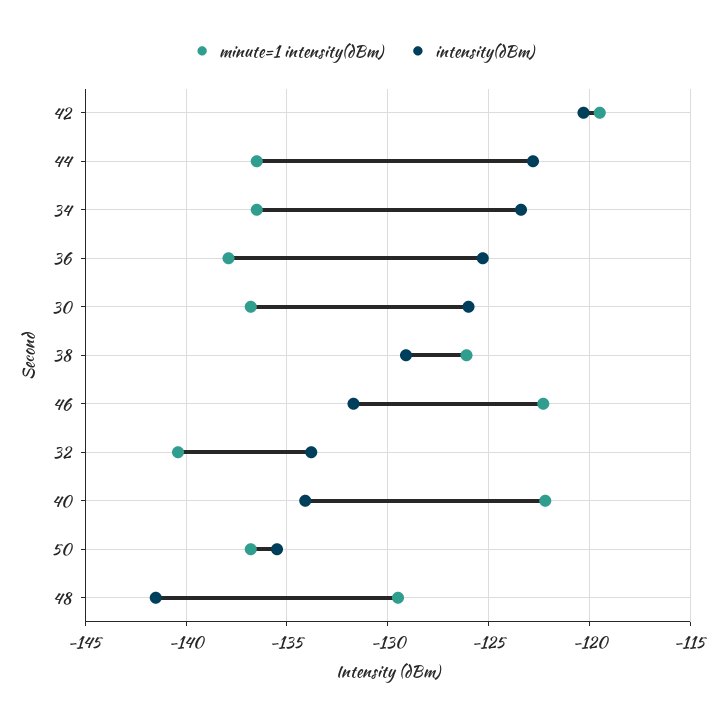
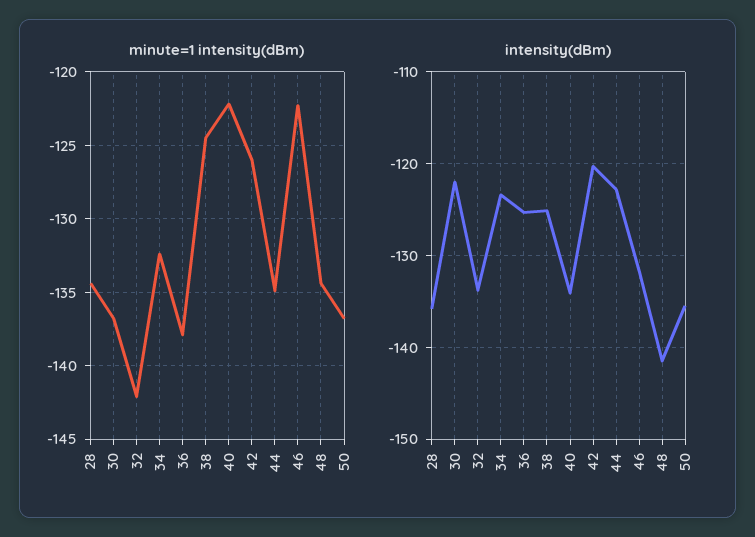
  {
    "minute=1 intensity(dBm)": {
-     "42": -119.5,
+     "42": -126,
-     "44": -136.5,
+     "44": -135,
-     "34": -136.5,
+     "34": -132.5,
      "36": -138,
      "30": -137,
-     "38": -126,
+     "38": -124.5,
      "46": -122.5,
-     "32": -140.5,
+     "32": -142,
      "40": -122,
      "50": -137,
-     "48": -129.5
+     "48": -134.5,
+     "28": -134.5
    },
    "intensity(dBm)": {
      "42": -120.5,
      "44": -123,
      "34": -123.5,
      "36": -125.5,
-     "30": -126,
+     "30": -122,
-     "38": -129,
+     "38": -125,
      "46": -131.5,
      "32": -134,
      "40": -134,
      "50": -135.5,
-     "48": -141.5
+     "48": -141.5,
+     "28": -136
    }
  }

